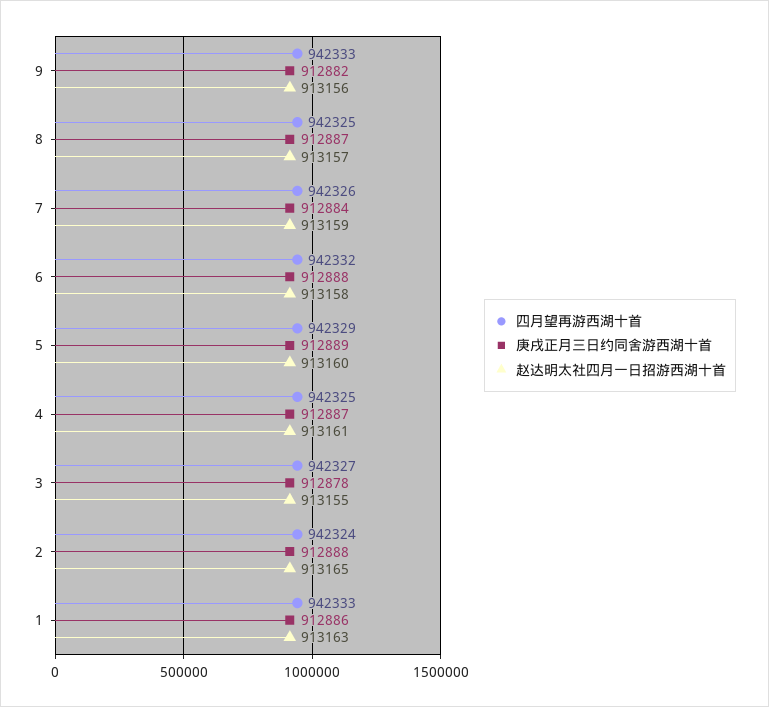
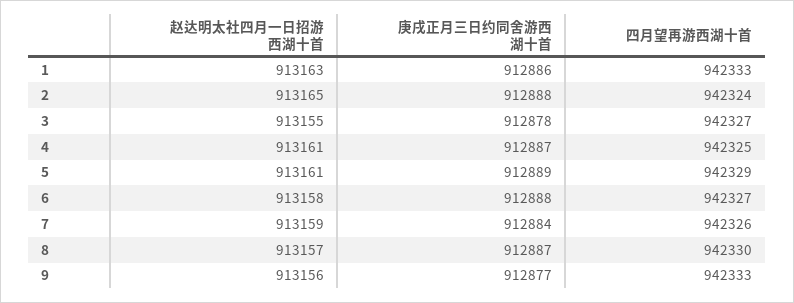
  {
    "四月望再游西湖十首": {
      "9": 942333,
-     "8": 942325,
+     "8": 942330,
      "7": 942326,
-     "6": 942332,
+     "6": 942327,
      "5": 942329,
      "4": 942325,
      "3": 942327,
      "2": 942324,
      "1": 942333
    },
    "庚戌正月三日约同舍游西湖十首": {
-     "9": 912882,
+     "9": 912877,
      "8": 912887,
      "7": 912884,
      "6": 912888,
      "5": 912889,
      "4": 912887,
      "3": 912878,
      "2": 912888,
      "1": 912886
    },
    "赵达明太社四月一日招游西湖十首": {
      "9": 913156,
      "8": 913157,
      "7": 913159,
      "6": 913158,
-     "5": 913160,
+     "5": 913161,
      "4": 913161,
      "3": 913155,
      "2": 913165,
      "1": 913163
    }
  }

